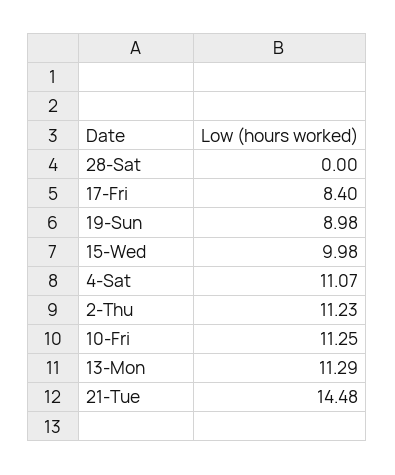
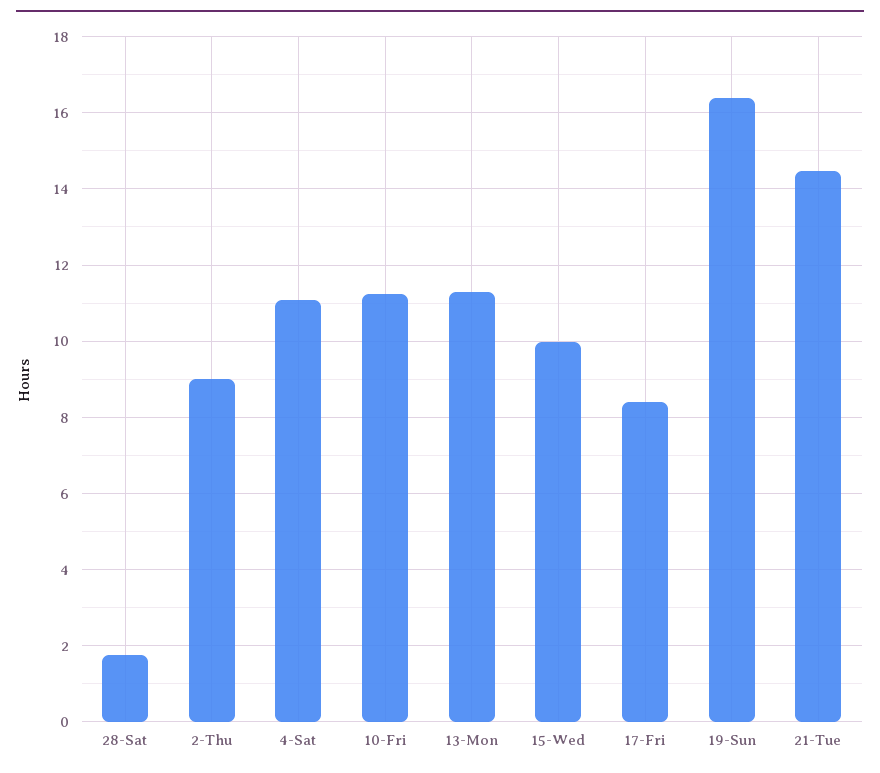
  {
-   "28-Sat": 0,
+   "28-Sat": 1.8,
    "17-Fri": 8.4,
-   "19-Sun": 8.98,
+   "19-Sun": 16.4,
    "15-Wed": 9.98,
    "4-Sat": 11.07,
-   "2-Thu": 11.23,
+   "2-Thu": 9,
    "10-Fri": 11.25,
    "13-Mon": 11.29,
    "21-Tue": 14.48
  }

